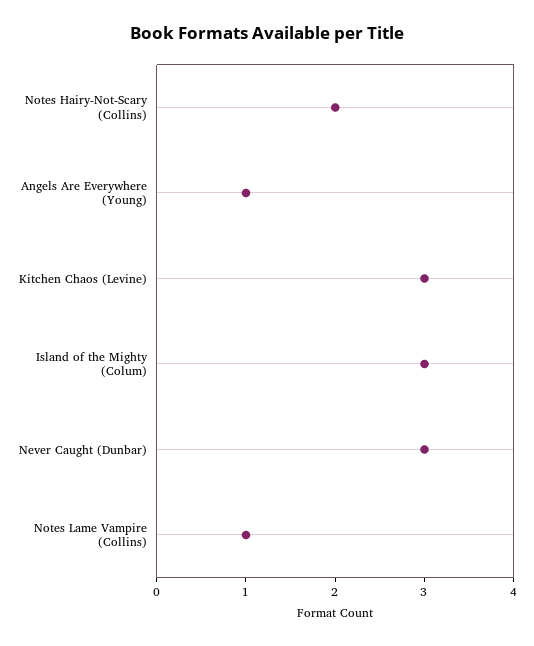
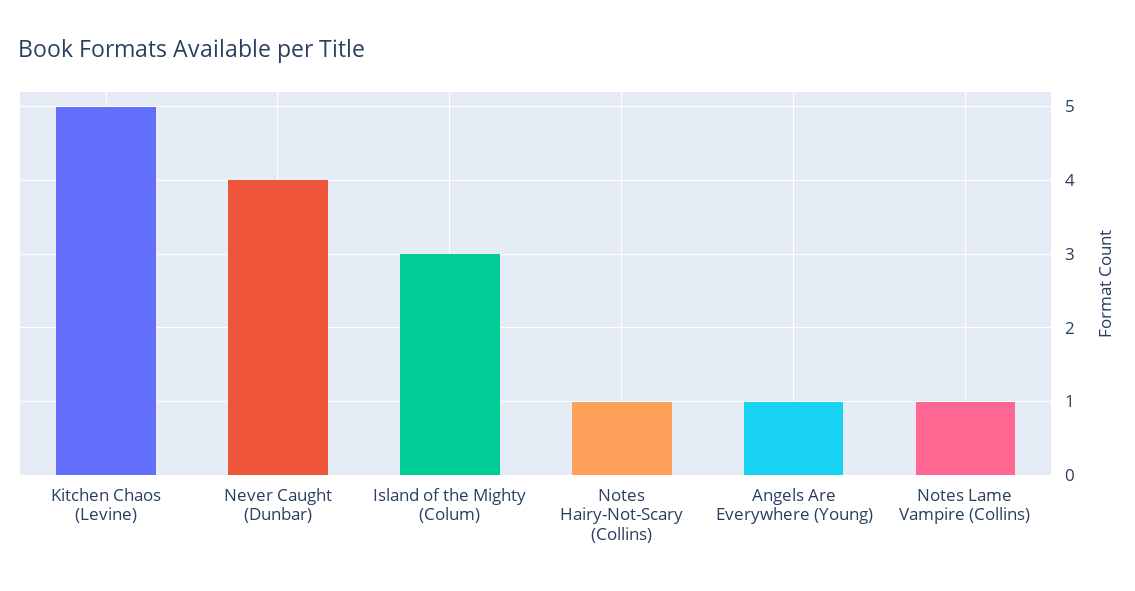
  {
-   "Notes Hairy-Not-Scary (Collins)": 2,
+   "Notes Hairy-Not-Scary (Collins)": 1,
    "Angels Are Everywhere (Young)": 1,
-   "Kitchen Chaos (Levine)": 3,
+   "Kitchen Chaos (Levine)": 5,
    "Island of the Mighty (Colum)": 3,
-   "Never Caught (Dunbar)": 3,
+   "Never Caught (Dunbar)": 4,
    "Notes Lame Vampire (Collins)": 1
  }

